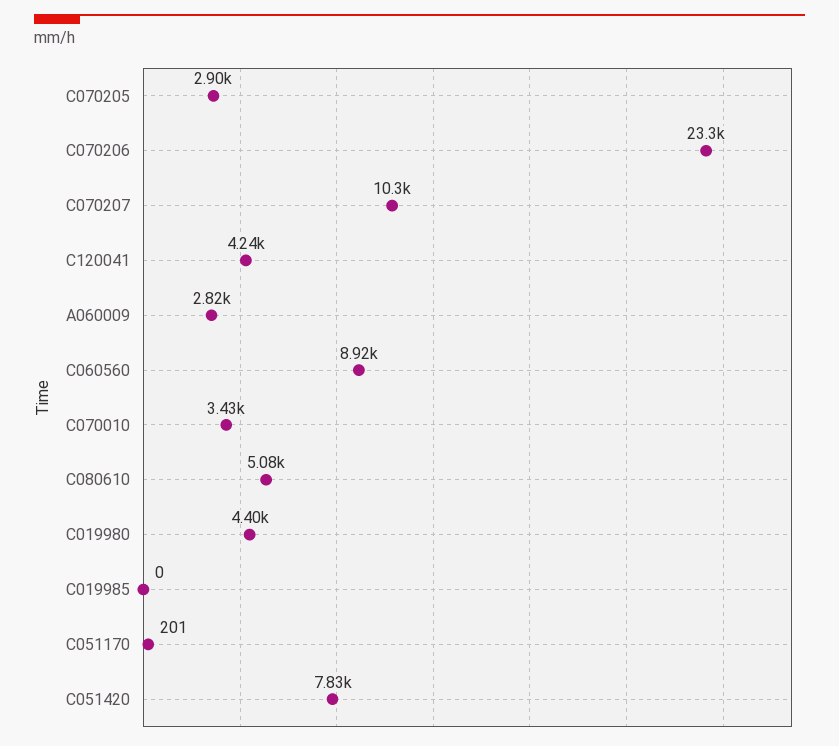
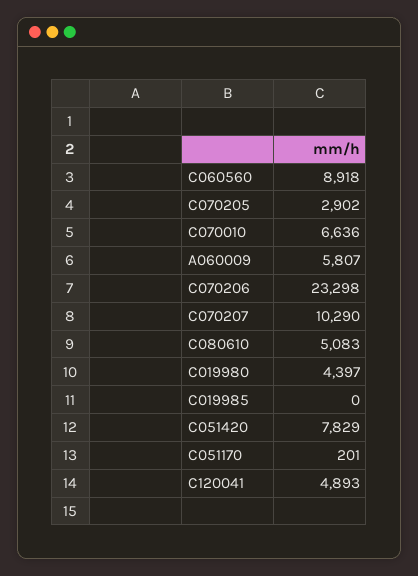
  {
    "C070205": 2902,
    "C070206": 23298,
    "C070207": 10290,
-   "C120041": 4240,
+   "C120041": 4893,
-   "A060009": 2820,
+   "A060009": 5807,
    "C060560": 8918,
-   "C070010": 3430,
+   "C070010": 6636,
    "C080610": 5083,
    "C019980": 4397,
    "C019985": 0,
    "C051170": 201,
    "C051420": 7829
  }

